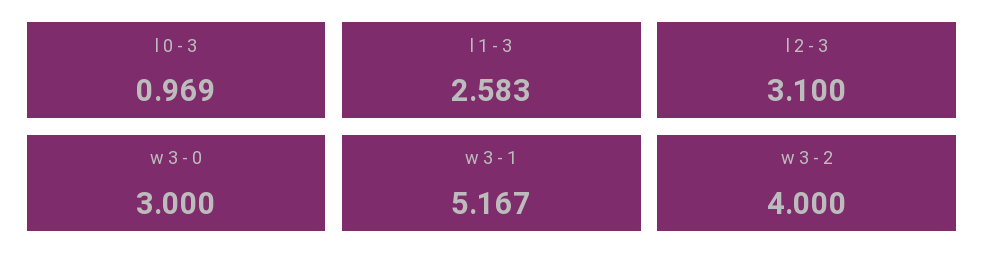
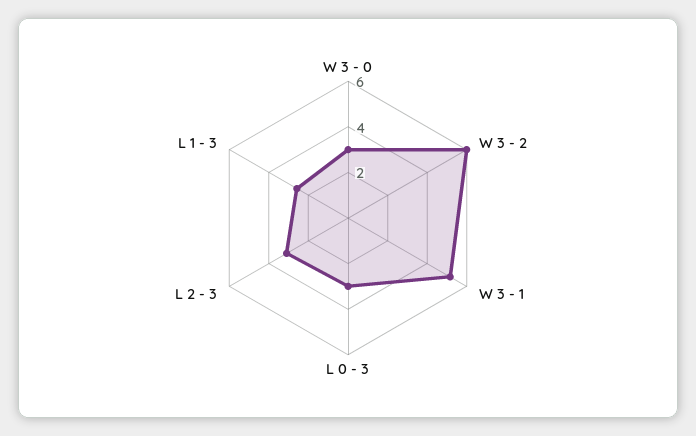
  {
-   "l 0 - 3": 0.969,
+   "l 0 - 3": 3,
    "l 1 - 3": 2.583,
    "l 2 - 3": 3.1,
    "w 3 - 0": 3,
    "w 3 - 1": 5.167,
-   "w 3 - 2": 4
+   "w 3 - 2": 6
  }

